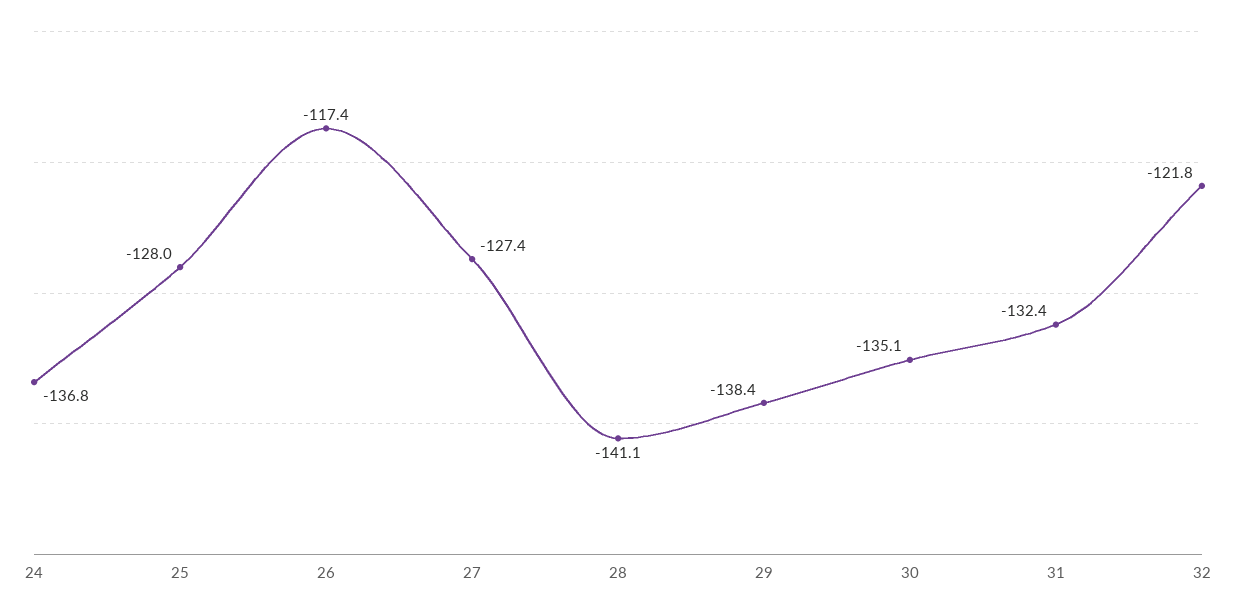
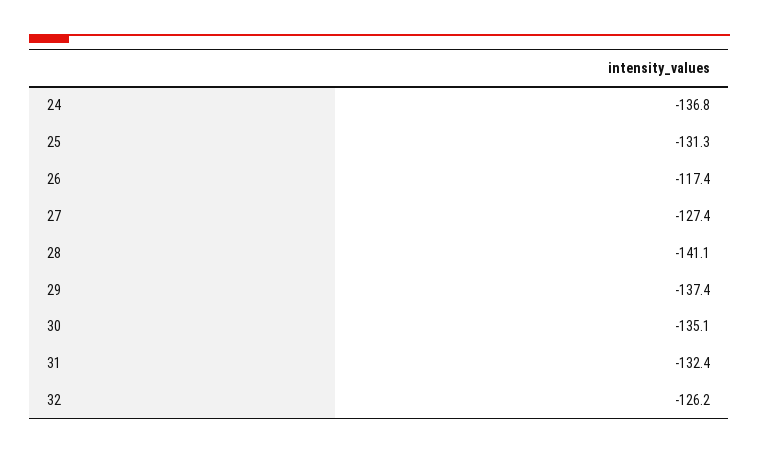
  {
    "24": -136.8,
-   "25": -128,
+   "25": -131.3,
    "26": -117.4,
    "27": -127.4,
    "28": -141.1,
-   "29": -138.4,
+   "29": -137.4,
    "30": -135.1,
    "31": -132.4,
-   "32": -121.8
+   "32": -126.2
  }

